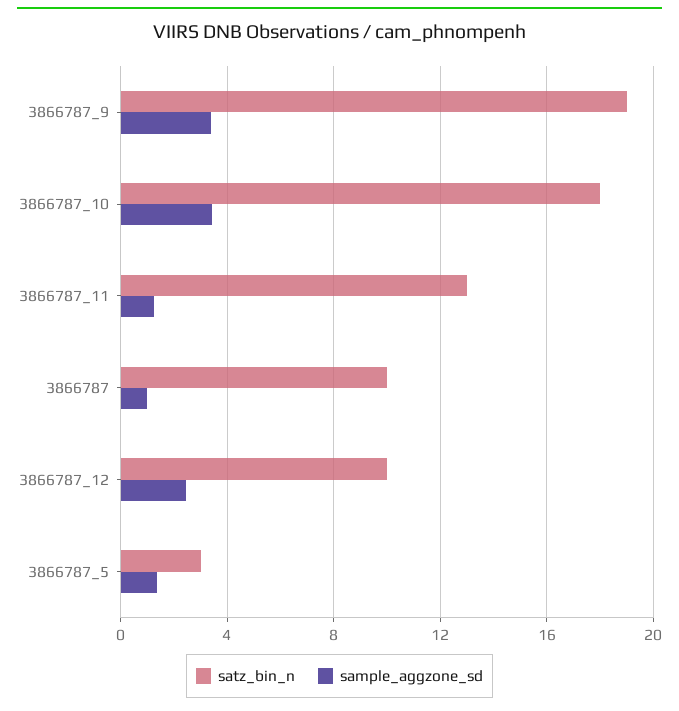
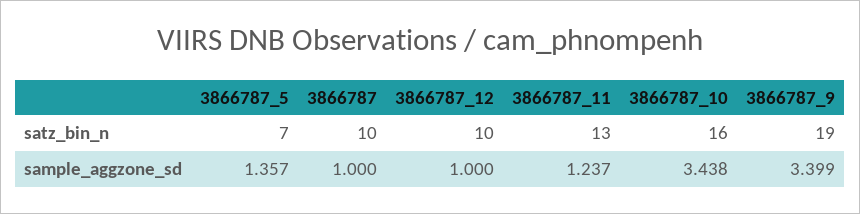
  {
    "satz_bin_n": {
      "3866787_9": 19,
-     "3866787_10": 18,
+     "3866787_10": 16,
      "3866787_11": 13,
      "3866787": 10,
      "3866787_12": 10,
-     "3866787_5": 3
+     "3866787_5": 7
    },
    "sample_aggzone_sd": {
      "3866787_9": 3.399,
      "3866787_10": 3.438,
      "3866787_11": 1.237,
      "3866787": 1,
-     "3866787_12": 2.5,
+     "3866787_12": 1,
      "3866787_5": 1.357
    }
  }

